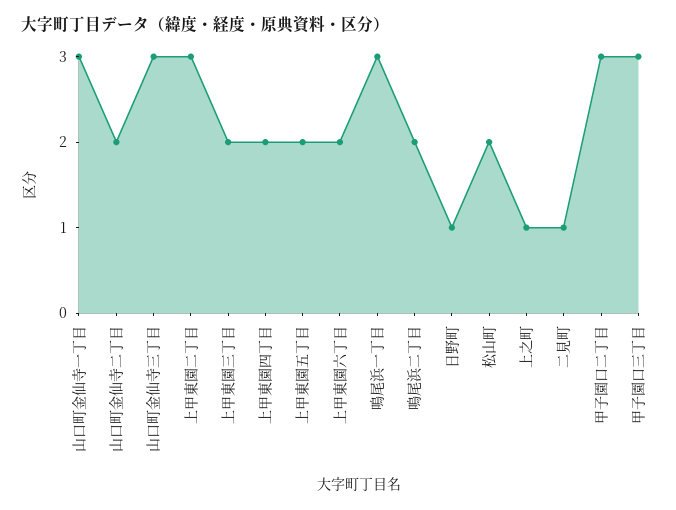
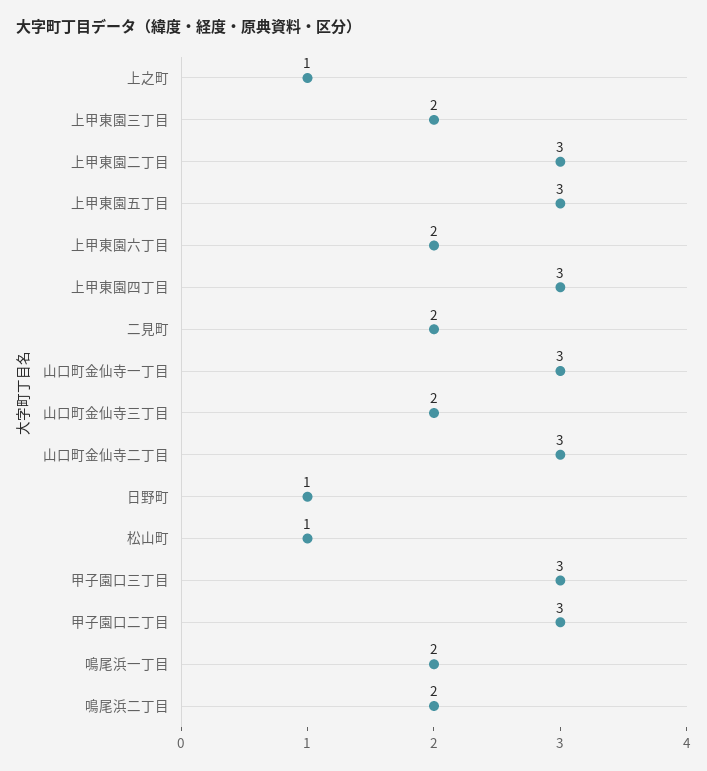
  {
    "山口町金仙寺一丁目": 3,
-   "山口町金仙寺二丁目": 2,
+   "山口町金仙寺二丁目": 3,
-   "山口町金仙寺三丁目": 3,
+   "山口町金仙寺三丁目": 2,
    "上甲東園二丁目": 3,
    "上甲東園三丁目": 2,
-   "上甲東園四丁目": 2,
+   "上甲東園四丁目": 3,
-   "上甲東園五丁目": 2,
+   "上甲東園五丁目": 3,
    "上甲東園六丁目": 2,
-   "鳴尾浜一丁目": 3,
+   "鳴尾浜一丁目": 2,
    "鳴尾浜二丁目": 2,
    "日野町": 1,
-   "松山町": 2,
+   "松山町": 1,
    "上之町": 1,
-   "二見町": 1,
+   "二見町": 2,
    "甲子園口二丁目": 3,
    "甲子園口三丁目": 3
  }

